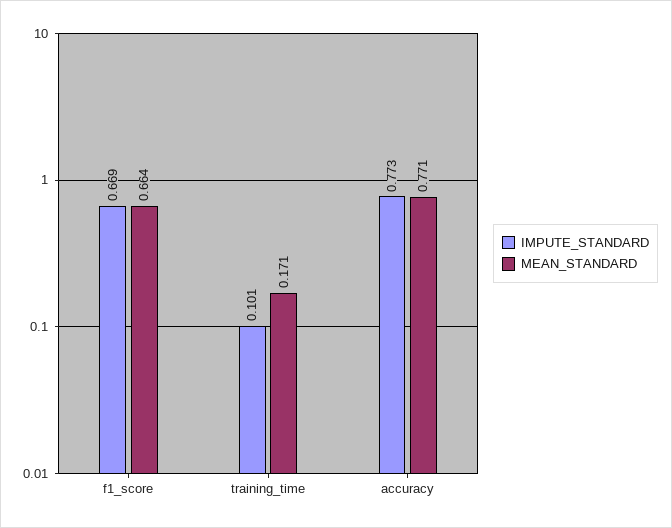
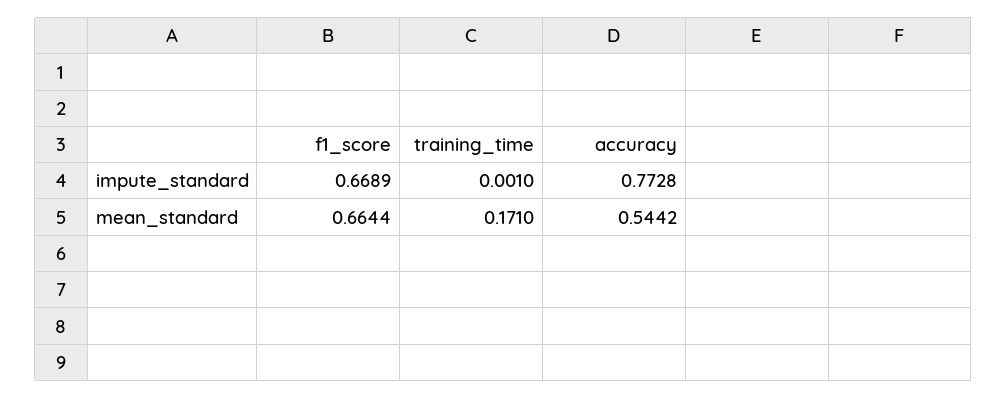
  {
    "IMPUTE_STANDARD": {
      "f1_score": 0.6689,
-     "training_time": 0.101,
+     "training_time": 0.001,
      "accuracy": 0.7728
    },
    "MEAN_STANDARD": {
      "f1_score": 0.6644,
      "training_time": 0.171,
-     "accuracy": 0.771
+     "accuracy": 0.5442
    }
  }

